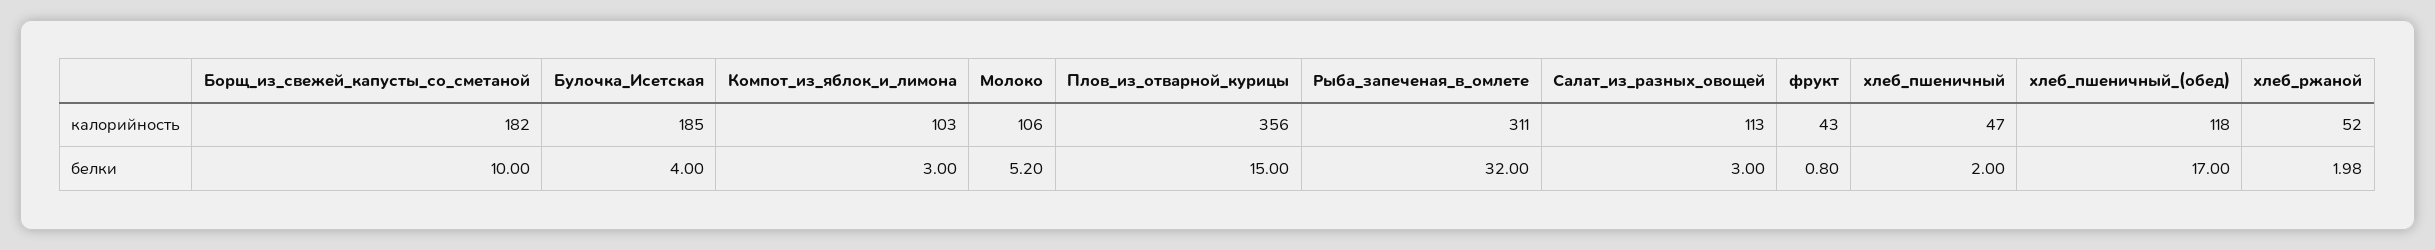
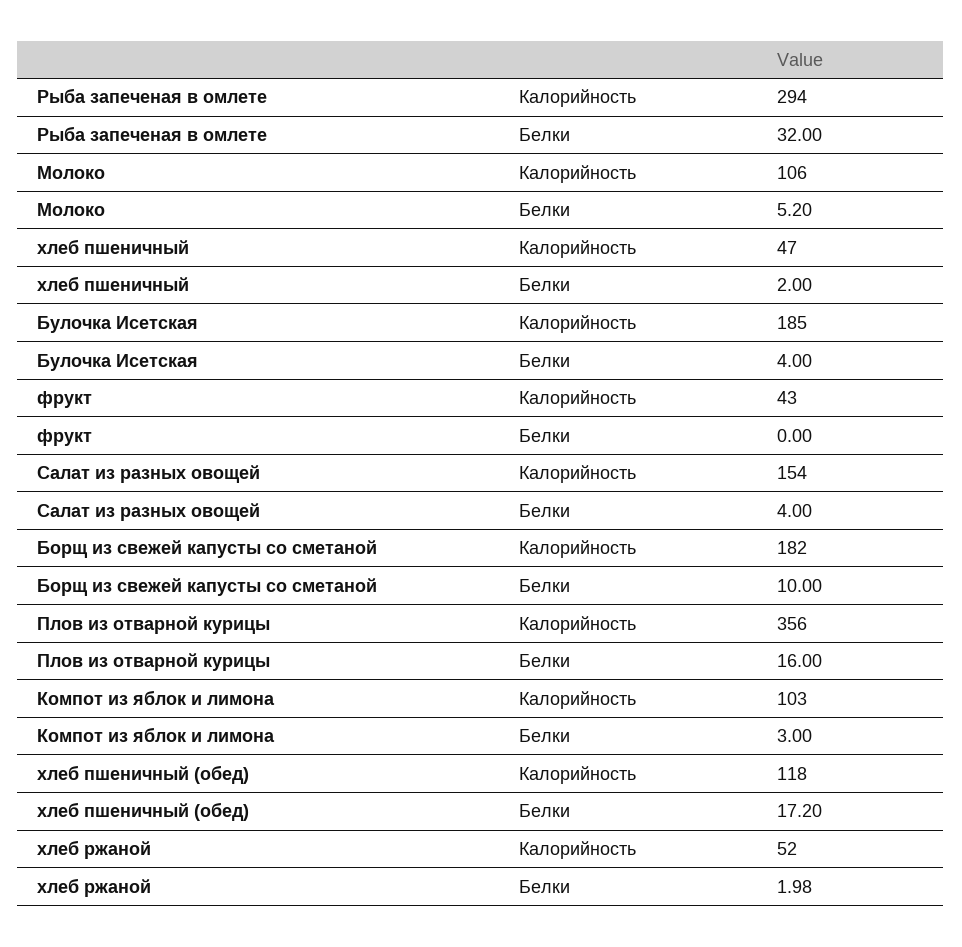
  {
    "Борщ_из_свежей_капусты_со_сметаной": {
      "калорийность": 182,
      "белки": 10
    },
    "Булочка_Исетская": {
      "калорийность": 185,
      "белки": 4
    },
    "Компот_из_яблок_и_лимона": {
      "калорийность": 103,
      "белки": 3
    },
    "Молоко": {
      "калорийность": 106,
      "белки": 5.2
    },
    "Плов_из_отварной_курицы": {
      "калорийность": 356,
-     "белки": 15
+     "белки": 16
    },
    "Рыба_запеченая_в_омлете": {
-     "калорийность": 311,
+     "калорийность": 294,
      "белки": 32
    },
    "Салат_из_разных_овощей": {
-     "калорийность": 113,
+     "калорийность": 154,
-     "белки": 3
+     "белки": 4
    },
    "фрукт": {
      "калорийность": 43,
-     "белки": 0.8
+     "белки": 0
    },
    "хлеб_пшеничный": {
      "калорийность": 47,
      "белки": 2
    },
    "хлеб_пшеничный_(обед)": {
      "калорийность": 118,
-     "белки": 17
+     "белки": 17.2
    },
    "хлеб_ржаной": {
      "калорийность": 52,
      "белки": 1.98
    }
  }

